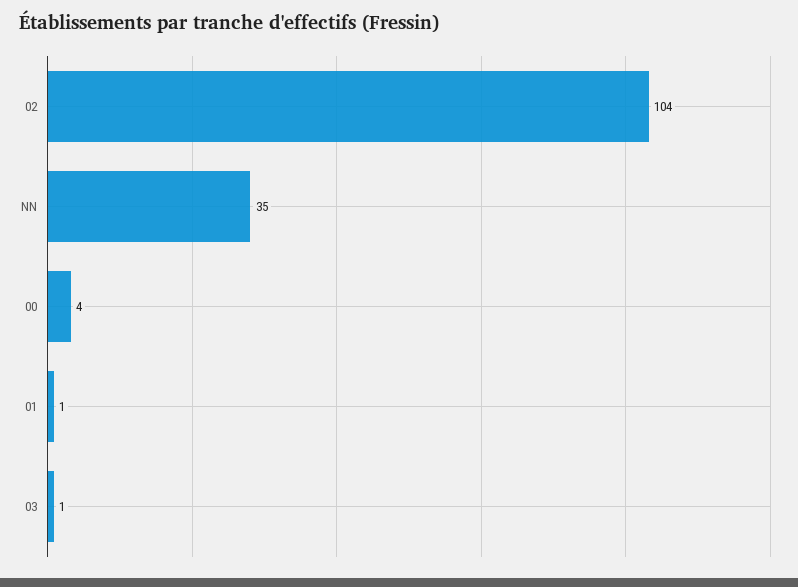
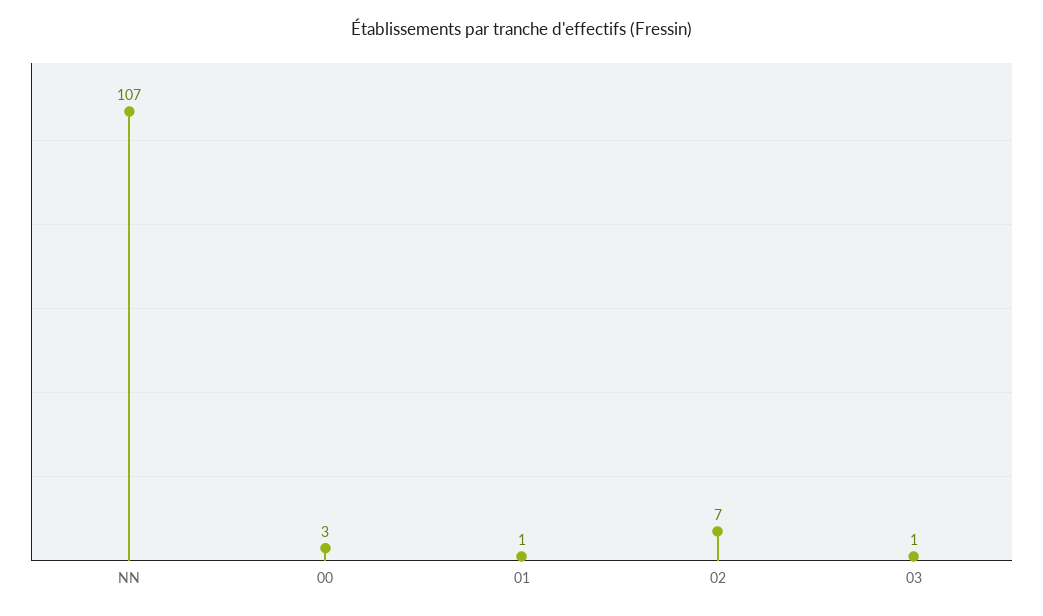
  {
-   "02": 104,
+   "02": 7,
-   "NN": 35,
+   "NN": 107,
-   "00": 4,
+   "00": 3,
    "01": 1,
    "03": 1
  }

